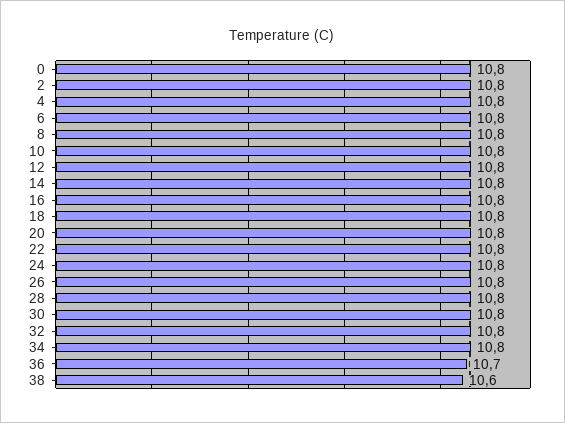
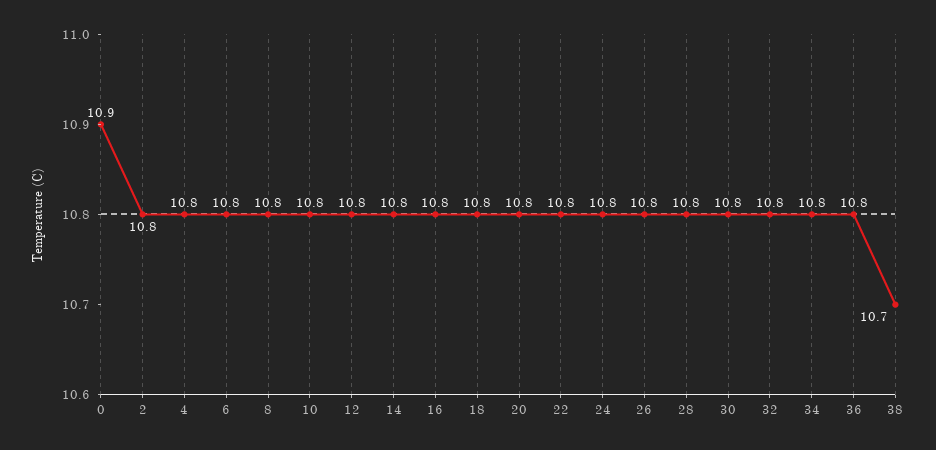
  {
-   "0": 10.8,
+   "0": 10.9,
    "2": 10.8,
    "4": 10.8,
    "6": 10.8,
    "8": 10.8,
    "10": 10.8,
    "12": 10.8,
    "14": 10.8,
    "16": 10.8,
    "18": 10.8,
    "20": 10.8,
    "22": 10.8,
    "24": 10.8,
    "26": 10.8,
    "28": 10.8,
    "30": 10.8,
    "32": 10.8,
    "34": 10.8,
-   "36": 10.7,
+   "36": 10.8,
-   "38": 10.6
+   "38": 10.7
  }

